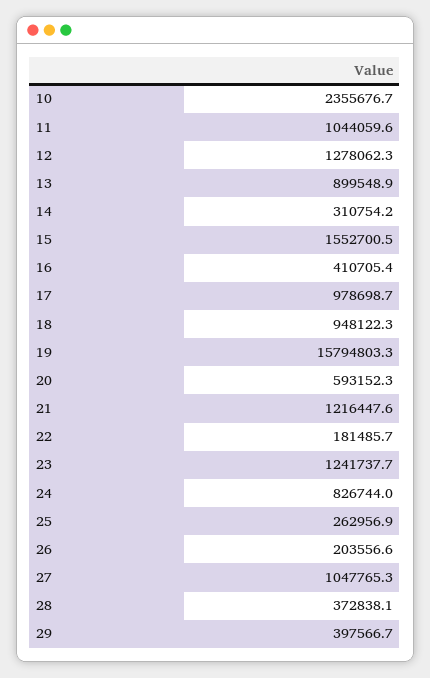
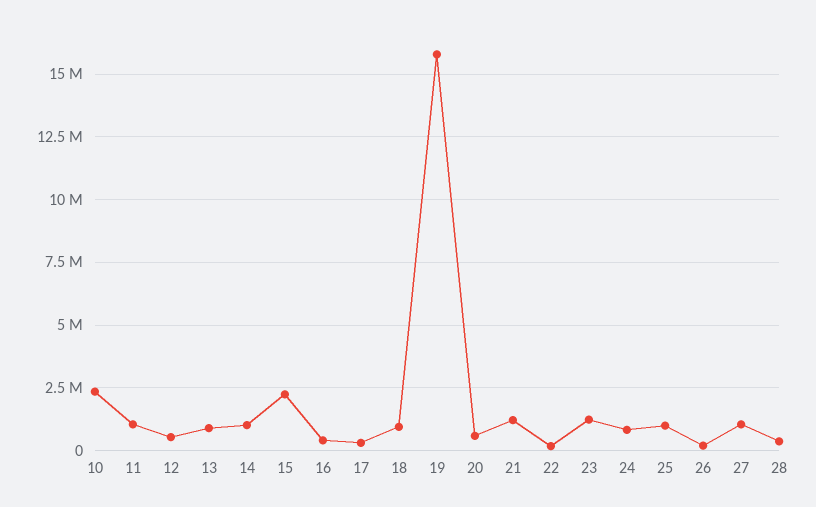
  {
    "10": 2355676.7,
    "11": 1044059.6,
-   "12": 1278062.3,
+   "12": 500000,
    "13": 899548.9,
-   "14": 310754.2,
+   "14": 1000000,
-   "15": 1552700.5,
+   "15": 2250000,
    "16": 410705.4,
-   "17": 978698.7,
+   "17": 250000,
    "18": 948122.3,
    "19": 15794803.3,
    "20": 593152.3,
    "21": 1216447.6,
    "22": 181485.7,
    "23": 1241737.7,
    "24": 826744,
-   "25": 262956.9,
+   "25": 1000000,
    "26": 203556.6,
    "27": 1047765.3,
-   "28": 372838.1,
+   "28": 372838.1
-   "29": 397566.7
  }

